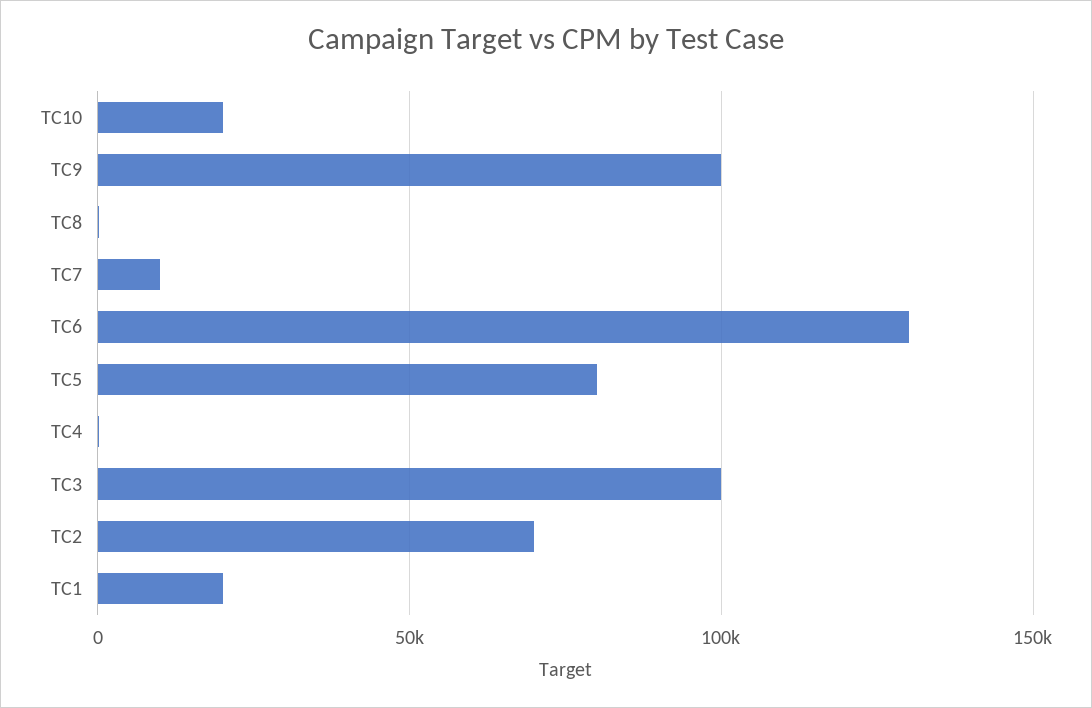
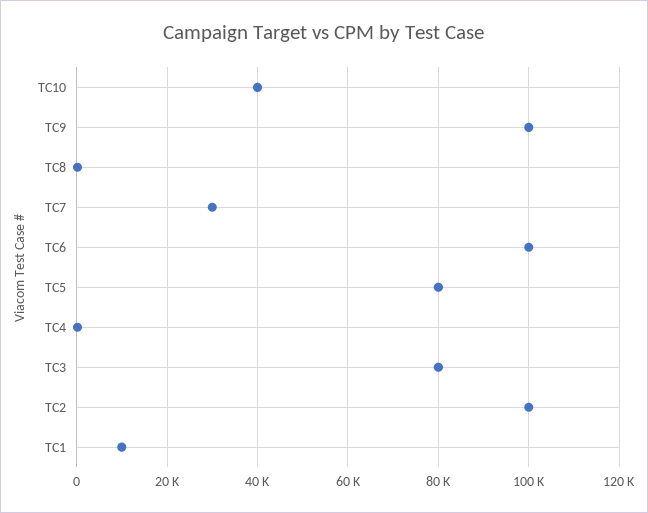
  {
-   "TC10": 20000,
+   "TC10": 40000,
    "TC9": 100000,
    "TC8": 0,
-   "TC7": 10000,
+   "TC7": 30000,
-   "TC6": 130000,
+   "TC6": 100000,
    "TC5": 80000,
    "TC4": 0,
-   "TC3": 100000,
+   "TC3": 80000,
-   "TC2": 70000,
+   "TC2": 100000,
-   "TC1": 20000
+   "TC1": 10000
  }

